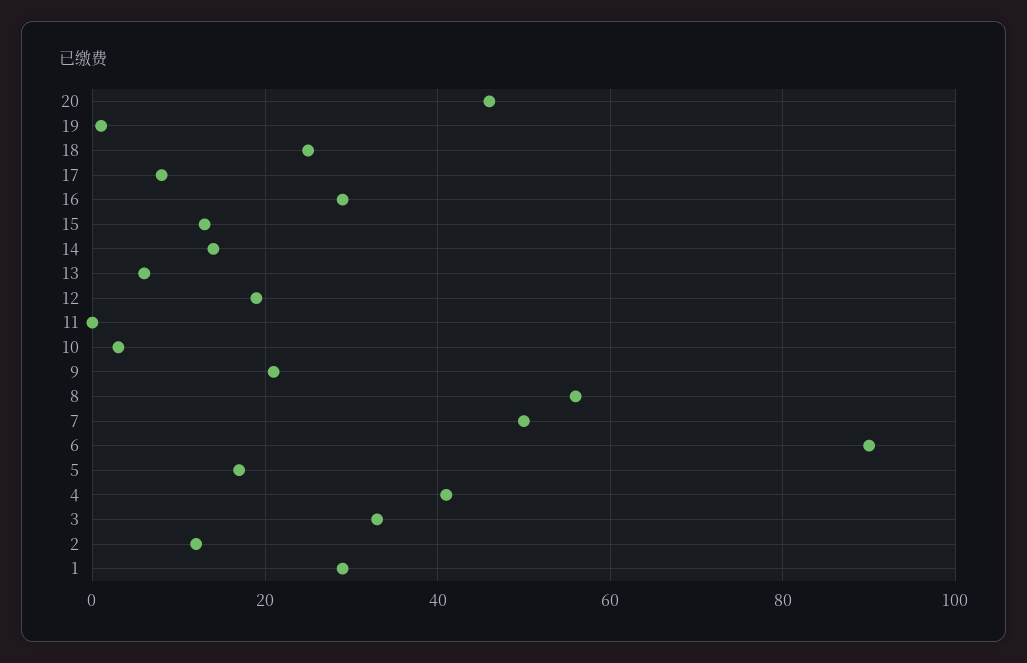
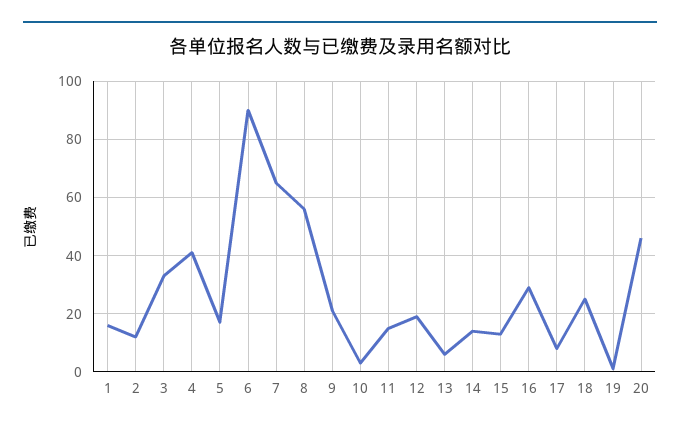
  {
    "20": 45,
    "19": 0,
    "18": 25,
    "17": 10,
    "16": 30,
    "15": 15,
    "14": 15,
    "13": 5,
    "12": 20,
-   "11": 0,
+   "11": 15,
    "10": 5,
    "9": 20,
    "8": 55,
-   "7": 50,
+   "7": 65,
    "6": 90,
    "5": 15,
    "4": 40,
    "3": 35,
    "2": 10,
-   "1": 30
+   "1": 15
  }

